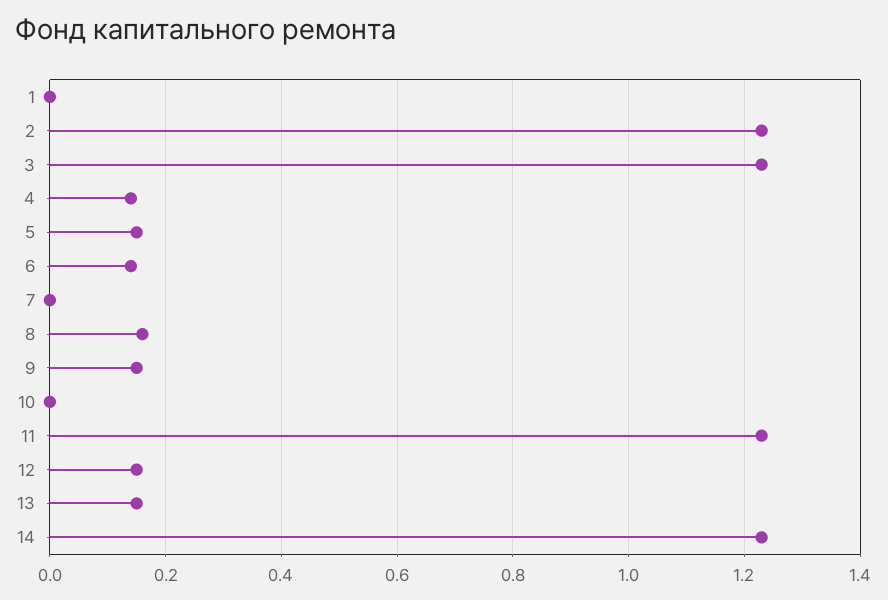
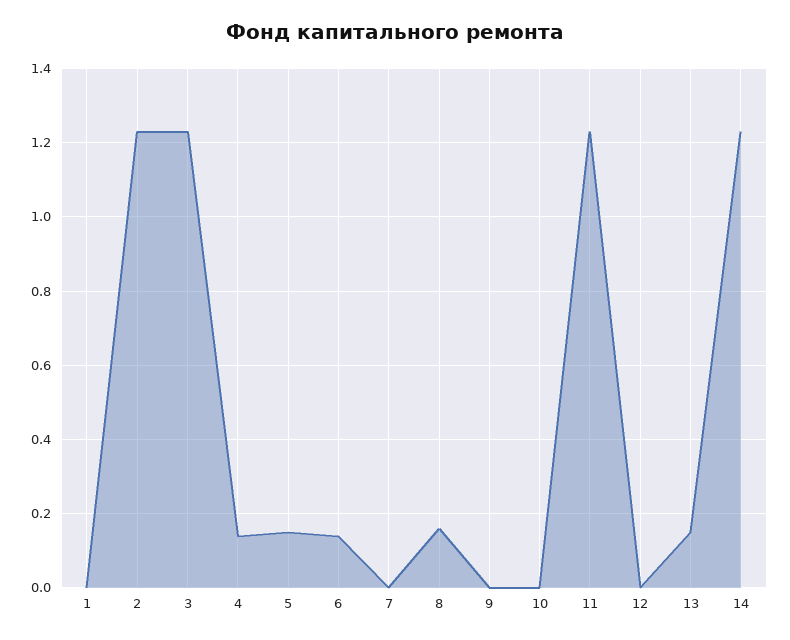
  {
    "1": 0,
    "2": 1.25,
    "3": 1.25,
    "4": 0.15,
    "5": 0.15,
    "6": 0.15,
    "7": 0,
    "8": 0.15,
-   "9": 0.15,
+   "9": 0,
    "10": 0,
    "11": 1.25,
-   "12": 0.15,
+   "12": 0,
    "13": 0.15,
    "14": 1.25
  }

